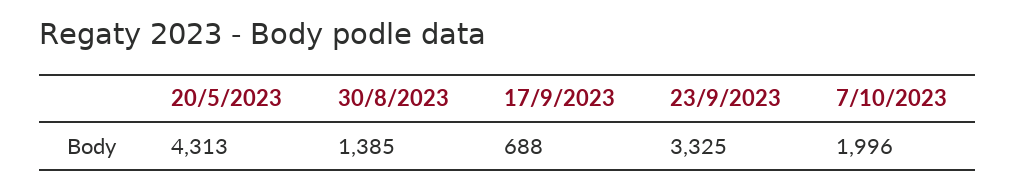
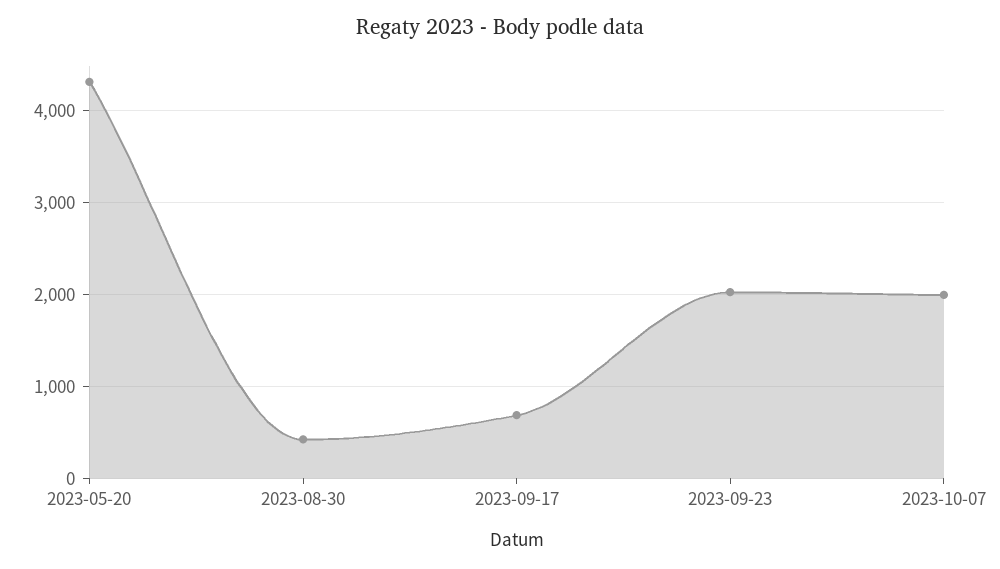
  {
    "20/5/2023": 4313,
-   "30/8/2023": 1385,
+   "30/8/2023": 400,
    "17/9/2023": 688,
-   "23/9/2023": 3325,
+   "23/9/2023": 2000,
    "7/10/2023": 1996
  }

